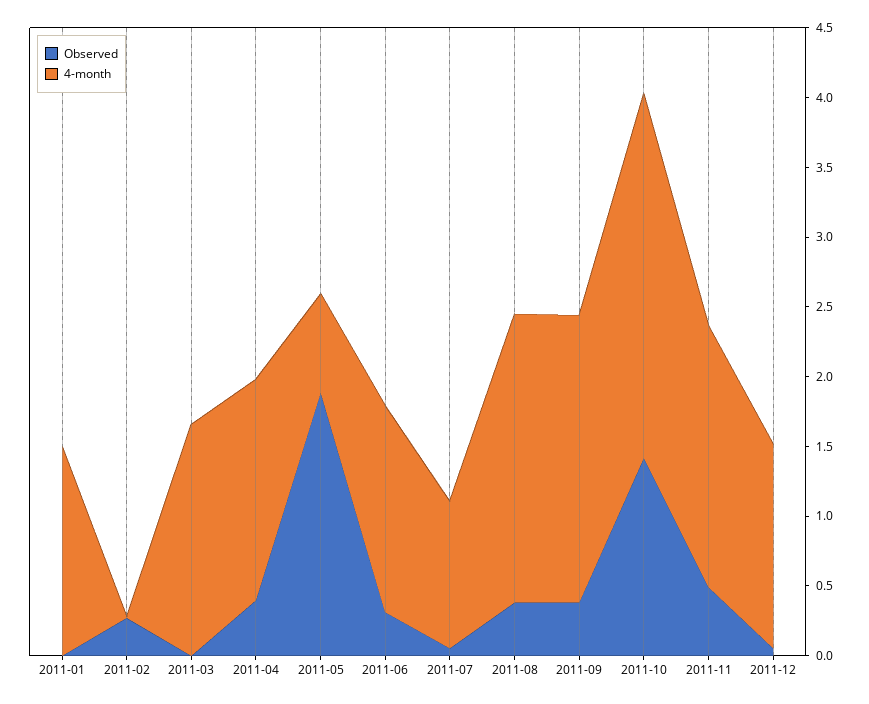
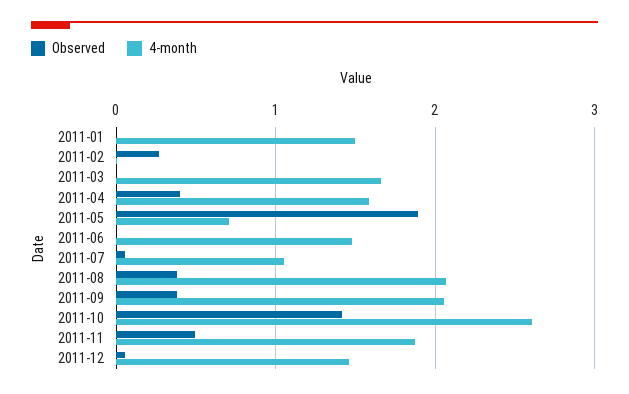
  {
    "Observed": {
      "2011-01": 0,
      "2011-02": 0.3,
      "2011-03": 0,
      "2011-04": 0.4,
      "2011-05": 1.9,
-     "2011-06": 0.3,
+     "2011-06": 0,
      "2011-07": 0.1,
      "2011-08": 0.4,
      "2011-09": 0.4,
      "2011-10": 1.4,
      "2011-11": 0.5,
      "2011-12": 0.1
    },
    "4-month": {
      "2011-01": 1.5,
      "2011-02": 0,
      "2011-03": 1.7,
      "2011-04": 1.6,
      "2011-05": 0.7,
      "2011-06": 1.5,
      "2011-07": 1.1,
      "2011-08": 2.1,
      "2011-09": 2.1,
      "2011-10": 2.6,
      "2011-11": 1.9,
      "2011-12": 1.5
    }
  }

